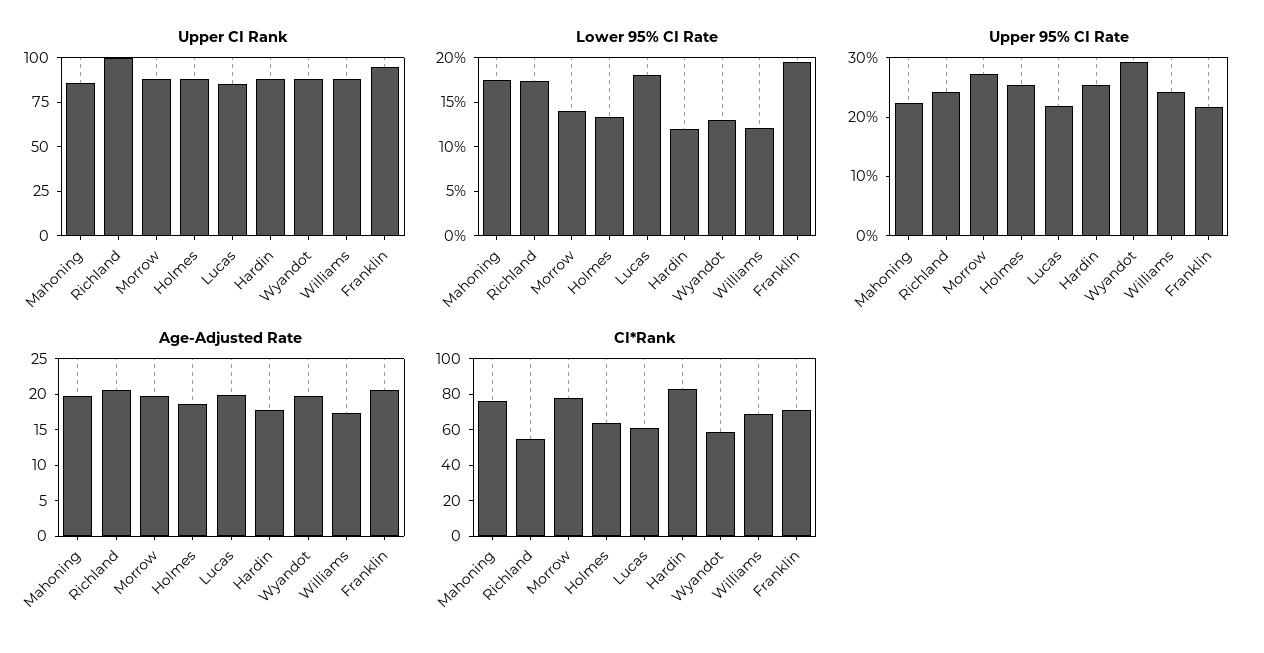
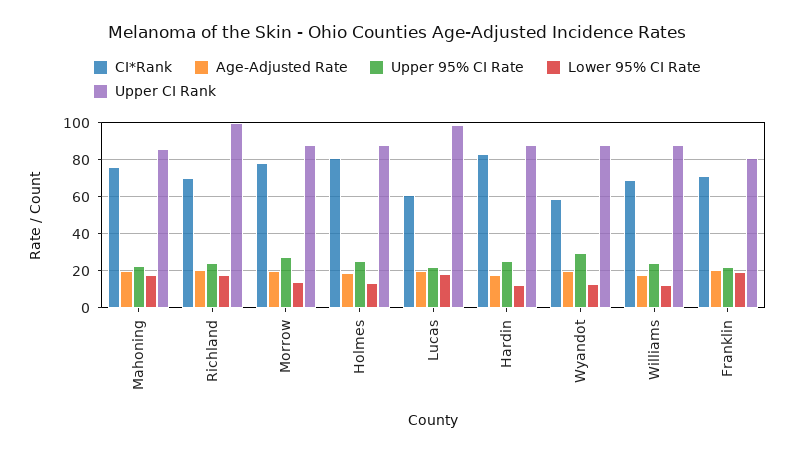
  {
    "Upper CI Rank": {
      "Mahoning": 85,
      "Richland": 100,
      "Morrow": 90,
      "Holmes": 90,
-     "Lucas": 85,
+     "Lucas": 100,
      "Hardin": 90,
      "Wyandot": 90,
      "Williams": 90,
-     "Franklin": 95
+     "Franklin": 80
    },
    "Lower 95% CI Rate": {
      "Mahoning": 18,
      "Richland": 17,
      "Morrow": 14,
      "Holmes": 13,
      "Lucas": 18,
      "Hardin": 12,
      "Wyandot": 13,
      "Williams": 12,
      "Franklin": 20
    },
    "Upper 95% CI Rate": {
      "Mahoning": 22,
      "Richland": 24,
      "Morrow": 28,
      "Holmes": 26,
      "Lucas": 22,
      "Hardin": 26,
      "Wyandot": 30,
      "Williams": 24,
      "Franklin": 22
    },
    "Age-Adjusted Rate": {
      "Mahoning": 20,
      "Richland": 20,
      "Morrow": 20,
      "Holmes": 17.5,
      "Lucas": 20,
      "Hardin": 17.5,
      "Wyandot": 20,
      "Williams": 17.5,
      "Franklin": 20
    },
    "CI*Rank": {
      "Mahoning": 75,
-     "Richland": 55,
+     "Richland": 70,
      "Morrow": 80,
-     "Holmes": 65,
+     "Holmes": 80,
      "Lucas": 60,
      "Hardin": 85,
      "Wyandot": 60,
      "Williams": 70,
      "Franklin": 70
    }
  }

